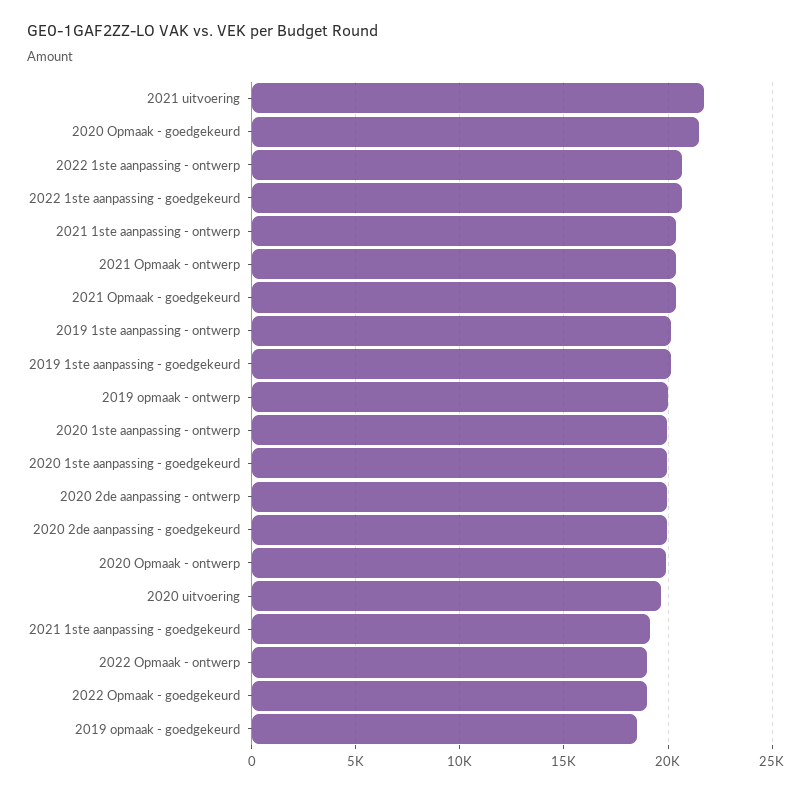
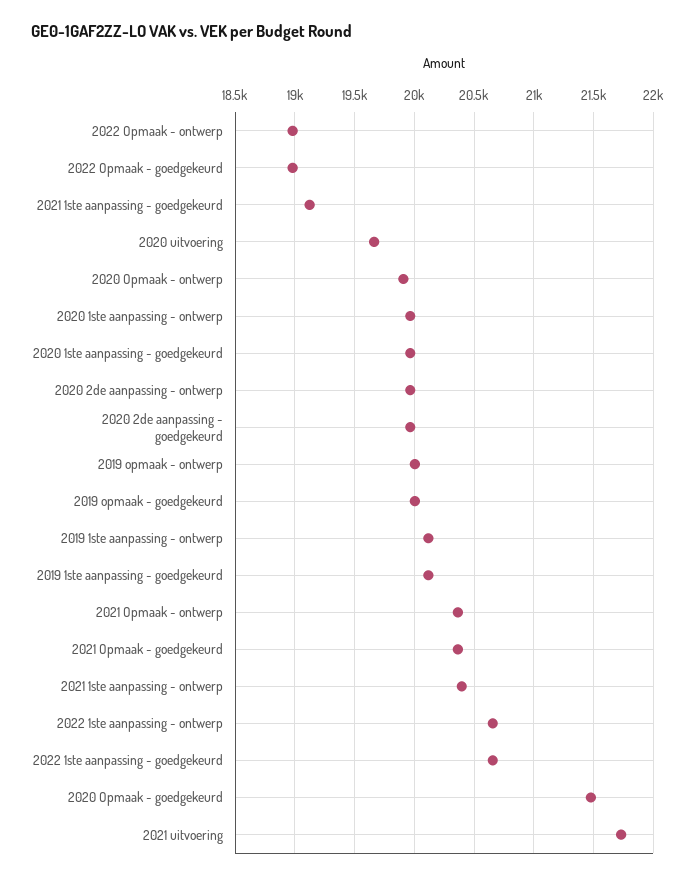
  {
    "2021 uitvoering": 21700,
    "2020 Opmaak - goedgekeurd": 21500,
    "2022 1ste aanpassing - ontwerp": 20700,
    "2022 1ste aanpassing - goedgekeurd": 20700,
    "2021 1ste aanpassing - ontwerp": 20400,
    "2021 Opmaak - ontwerp": 20400,
    "2021 Opmaak - goedgekeurd": 20400,
    "2019 1ste aanpassing - ontwerp": 20100,
    "2019 1ste aanpassing - goedgekeurd": 20100,
    "2019 opmaak - ontwerp": 20000,
    "2020 1ste aanpassing - ontwerp": 20000,
    "2020 1ste aanpassing - goedgekeurd": 20000,
    "2020 2de aanpassing - ontwerp": 20000,
    "2020 2de aanpassing - goedgekeurd": 20000,
    "2020 Opmaak - ontwerp": 19900,
    "2020 uitvoering": 19700,
    "2021 1ste aanpassing - goedgekeurd": 19100,
    "2022 Opmaak - ontwerp": 19000,
    "2022 Opmaak - goedgekeurd": 19000,
-   "2019 opmaak - goedgekeurd": 18500
+   "2019 opmaak - goedgekeurd": 20000
  }

